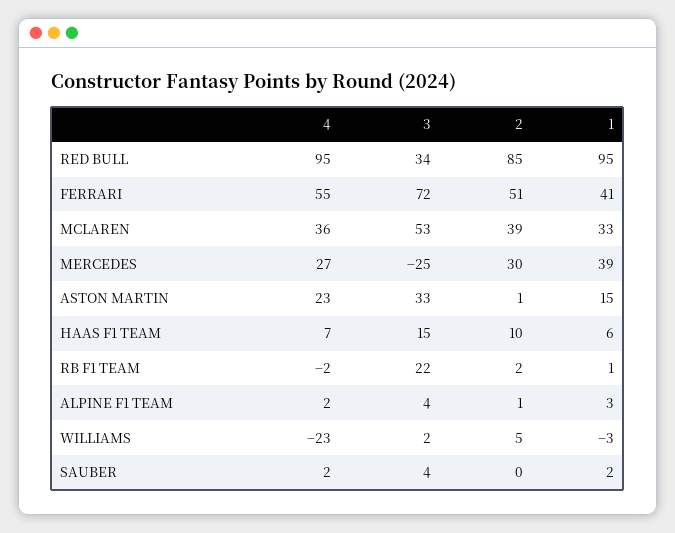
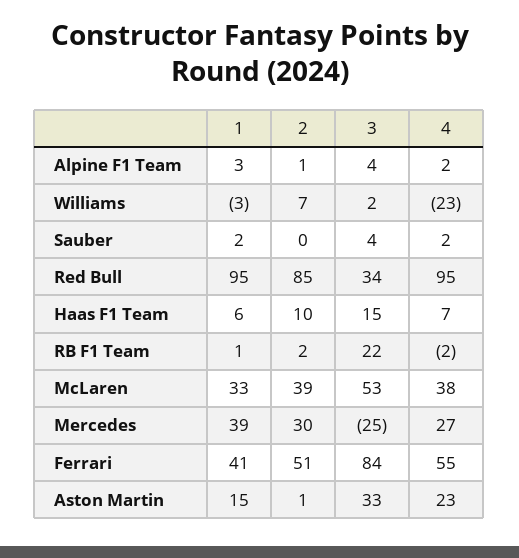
  {
    "4": {
      "RED BULL": 95,
      "FERRARI": 55,
-     "MCLAREN": 36,
+     "MCLAREN": 38,
      "MERCEDES": 27,
      "ASTON MARTIN": 23,
      "HAAS F1 TEAM": 7,
      "RB F1 TEAM": -2,
      "ALPINE F1 TEAM": 2,
      "WILLIAMS": -23,
      "SAUBER": 2
    },
    "3": {
      "RED BULL": 34,
-     "FERRARI": 72,
+     "FERRARI": 84,
      "MCLAREN": 53,
      "MERCEDES": -25,
      "ASTON MARTIN": 33,
      "HAAS F1 TEAM": 15,
      "RB F1 TEAM": 22,
      "ALPINE F1 TEAM": 4,
      "WILLIAMS": 2,
      "SAUBER": 4
    },
    "2": {
      "RED BULL": 85,
      "FERRARI": 51,
      "MCLAREN": 39,
      "MERCEDES": 30,
      "ASTON MARTIN": 1,
      "HAAS F1 TEAM": 10,
      "RB F1 TEAM": 2,
      "ALPINE F1 TEAM": 1,
-     "WILLIAMS": 5,
+     "WILLIAMS": 7,
      "SAUBER": 0
    },
    "1": {
      "RED BULL": 95,
      "FERRARI": 41,
      "MCLAREN": 33,
      "MERCEDES": 39,
      "ASTON MARTIN": 15,
      "HAAS F1 TEAM": 6,
      "RB F1 TEAM": 1,
      "ALPINE F1 TEAM": 3,
      "WILLIAMS": -3,
      "SAUBER": 2
    }
  }

